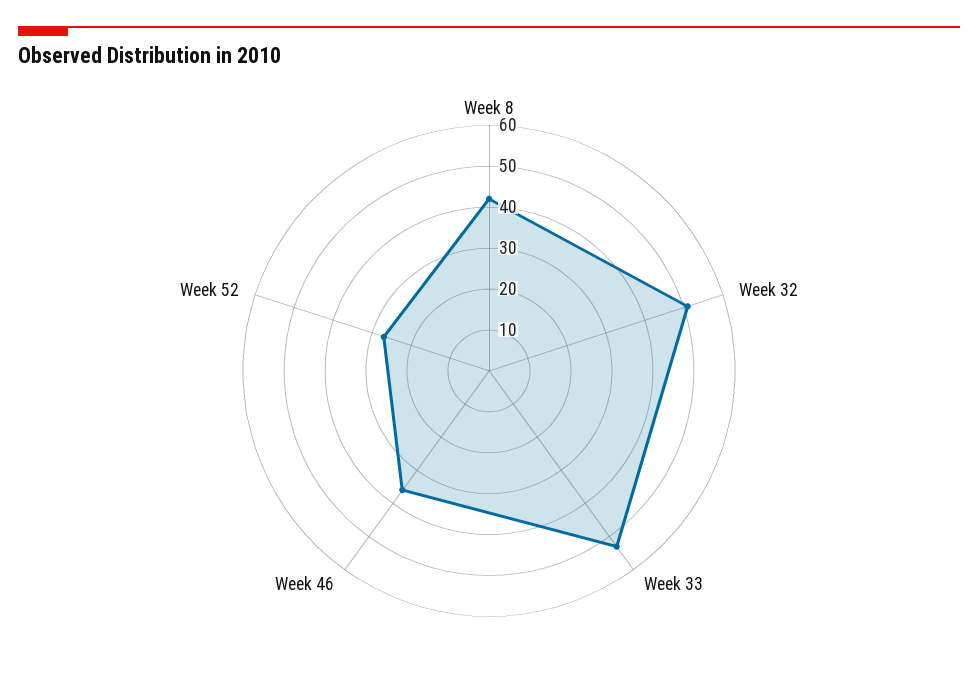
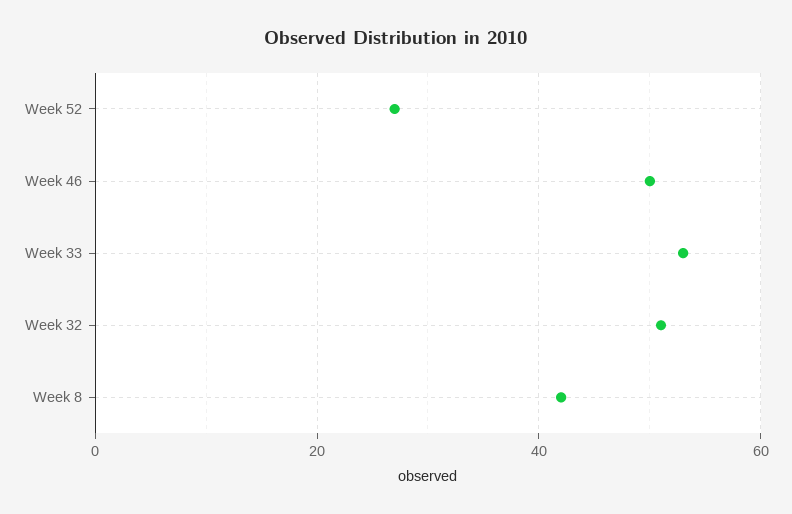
  {
    "Week 8": 40,
    "Week 32": 50,
    "Week 33": 55,
-   "Week 46": 35,
+   "Week 46": 50,
    "Week 52": 25
  }

